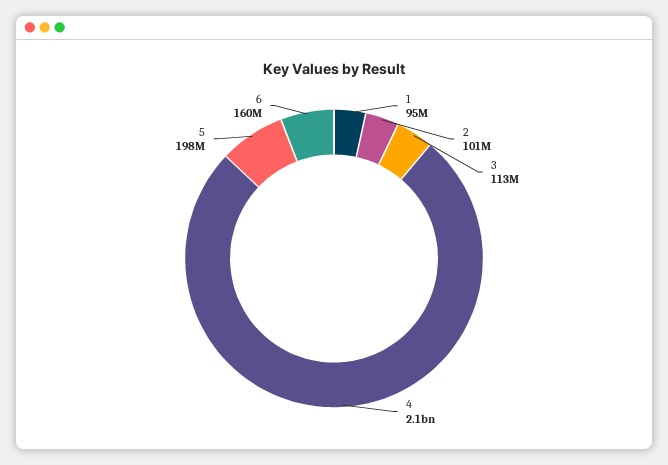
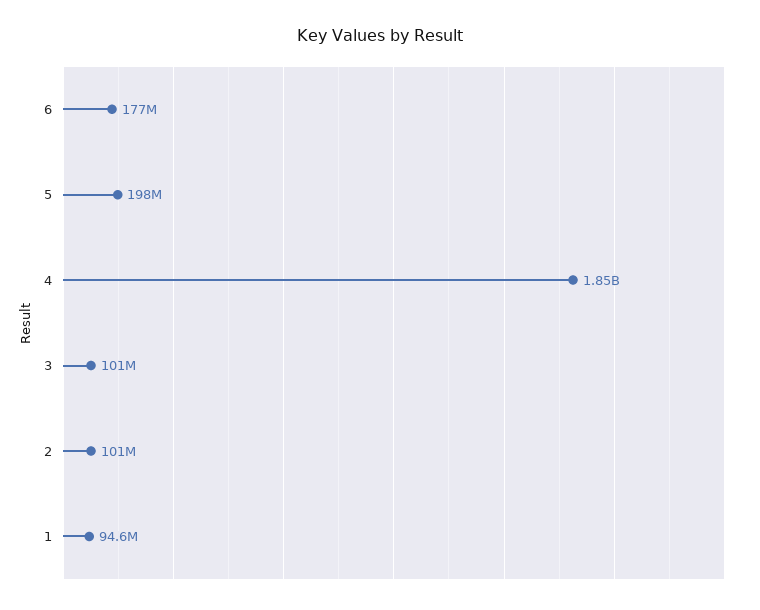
  {
    "1": 94600000,
    "2": 101000000,
-   "3": 113000000,
+   "3": 101000000,
-   "4": 2100000000,
+   "4": 1850000000,
    "5": 198000000,
-   "6": 160000000
+   "6": 177000000
  }

